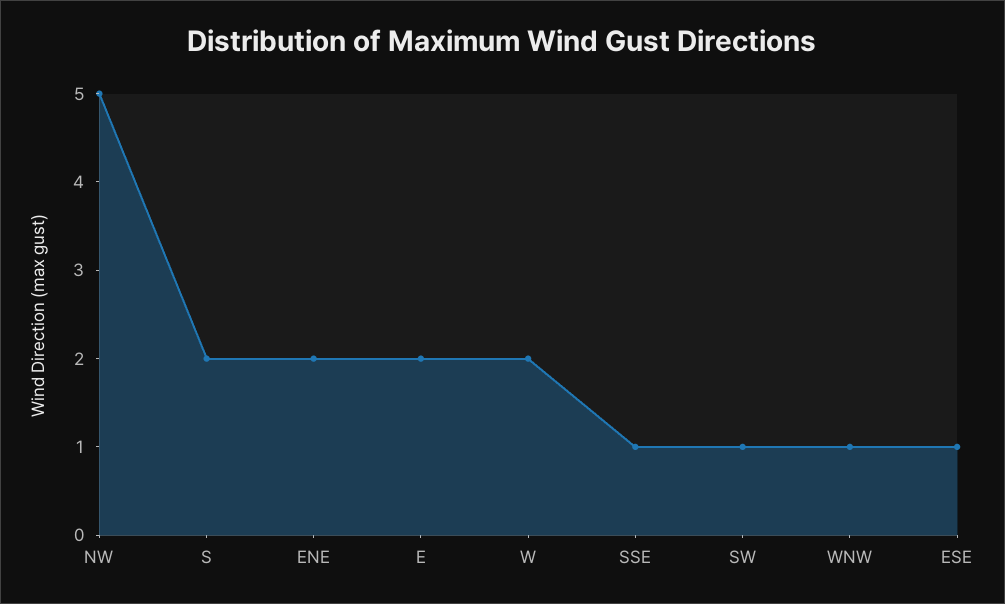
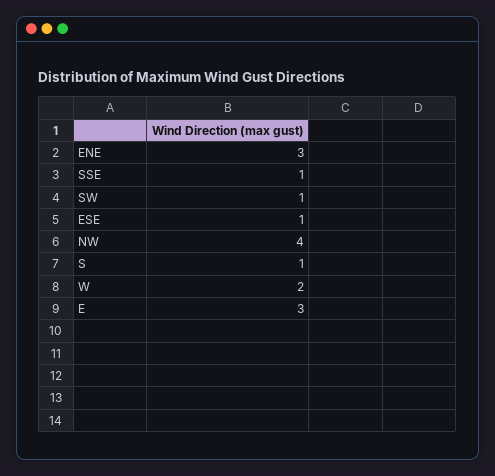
  {
-   "NW": 5,
+   "NW": 4,
-   "S": 2,
+   "S": 1,
-   "ENE": 2,
+   "ENE": 3,
-   "E": 2,
+   "E": 3,
    "W": 2,
    "SSE": 1,
    "SW": 1,
-   "WNW": 1,
    "ESE": 1
  }

